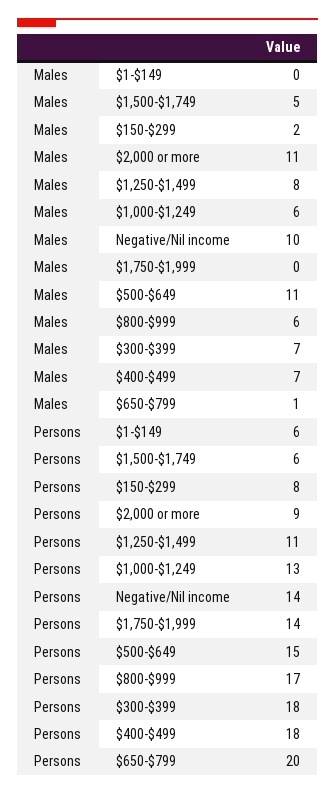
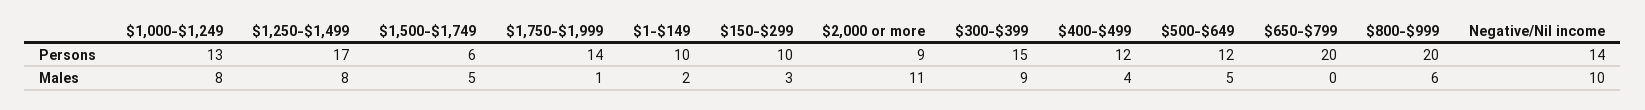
  {
    "Males": {
-     "$1-$149": 0,
+     "$1-$149": 2,
      "$1,500-$1,749": 5,
-     "$150-$299": 2,
+     "$150-$299": 3,
      "$2,000 or more": 11,
      "$1,250-$1,499": 8,
-     "$1,000-$1,249": 6,
+     "$1,000-$1,249": 8,
      "Negative/Nil income": 10,
-     "$1,750-$1,999": 0,
+     "$1,750-$1,999": 1,
-     "$500-$649": 11,
+     "$500-$649": 5,
      "$800-$999": 6,
-     "$300-$399": 7,
+     "$300-$399": 9,
-     "$400-$499": 7,
+     "$400-$499": 4,
-     "$650-$799": 1
+     "$650-$799": 0
    },
    "Persons": {
-     "$1-$149": 6,
+     "$1-$149": 10,
      "$1,500-$1,749": 6,
-     "$150-$299": 8,
+     "$150-$299": 10,
      "$2,000 or more": 9,
-     "$1,250-$1,499": 11,
+     "$1,250-$1,499": 17,
      "$1,000-$1,249": 13,
      "Negative/Nil income": 14,
      "$1,750-$1,999": 14,
-     "$500-$649": 15,
+     "$500-$649": 12,
-     "$800-$999": 17,
+     "$800-$999": 20,
-     "$300-$399": 18,
+     "$300-$399": 15,
-     "$400-$499": 18,
+     "$400-$499": 12,
      "$650-$799": 20
    }
  }

